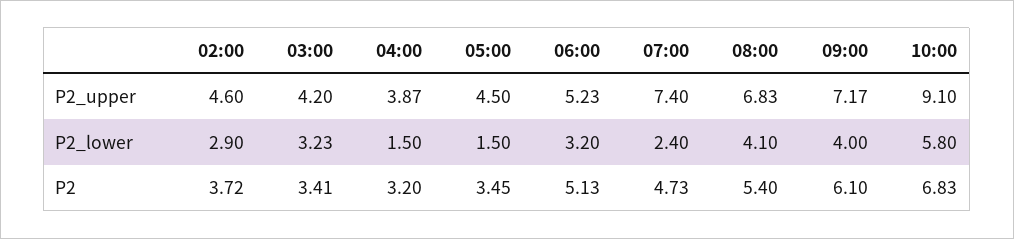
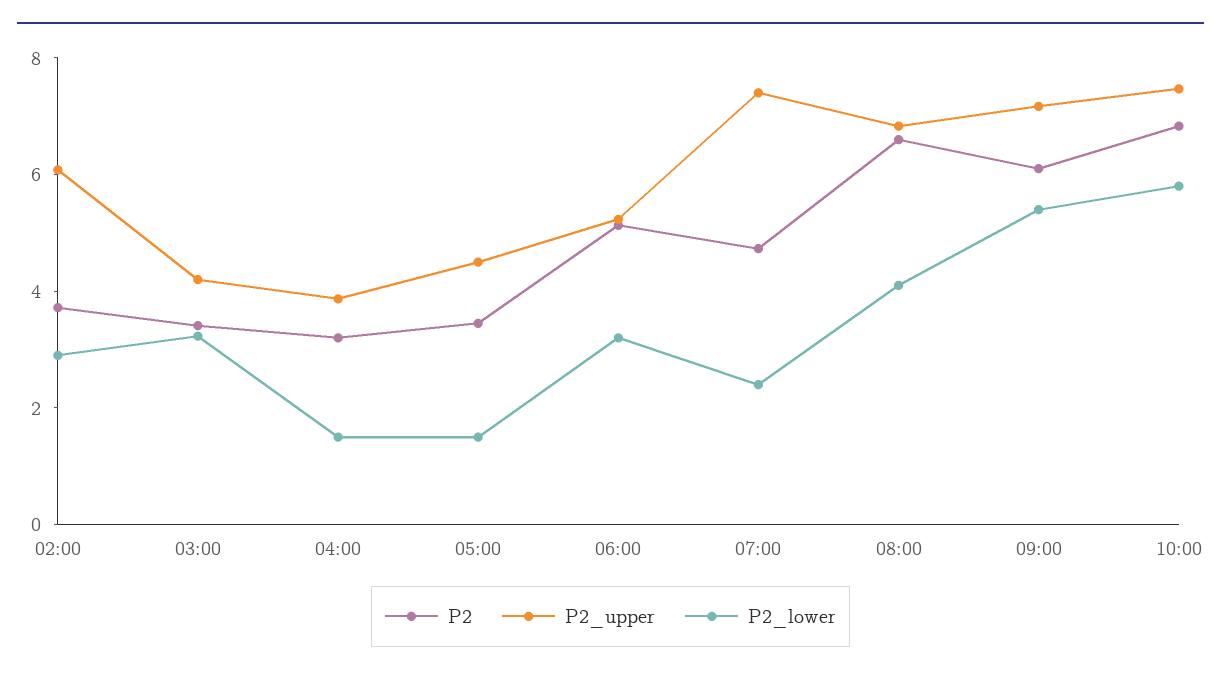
  {
    "P2_upper": {
-     "02:00": 4.6,
+     "02:00": 6,
      "03:00": 4.2,
      "04:00": 3.87,
      "05:00": 4.5,
      "06:00": 5.23,
      "07:00": 7.4,
      "08:00": 6.83,
      "09:00": 7.17,
-     "10:00": 9.1
+     "10:00": 7.5
    },
    "P2_lower": {
      "02:00": 2.9,
      "03:00": 3.23,
      "04:00": 1.5,
      "05:00": 1.5,
      "06:00": 3.2,
      "07:00": 2.4,
      "08:00": 4.1,
-     "09:00": 4,
+     "09:00": 5.5,
      "10:00": 5.8
    },
    "P2": {
      "02:00": 3.72,
      "03:00": 3.41,
      "04:00": 3.2,
      "05:00": 3.45,
      "06:00": 5.13,
      "07:00": 4.73,
-     "08:00": 5.4,
+     "08:00": 6.5,
      "09:00": 6.1,
      "10:00": 6.83
    }
  }

